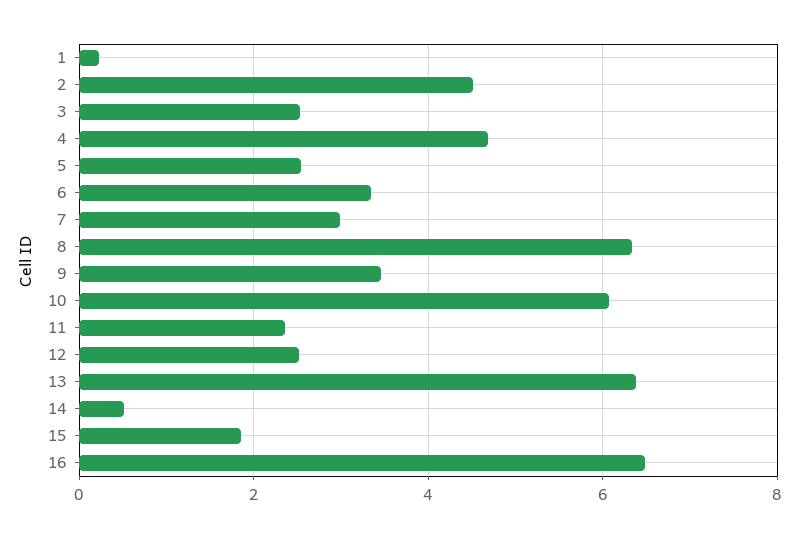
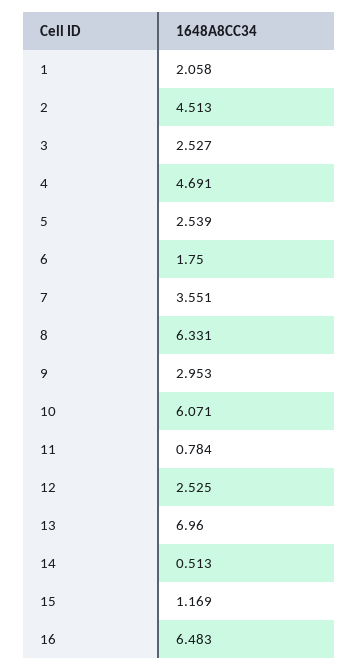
  {
-   "1": 0.2,
+   "1": 2.058,
    "2": 4.513,
    "3": 2.527,
    "4": 4.691,
    "5": 2.539,
-   "6": 3.4,
+   "6": 1.75,
-   "7": 3,
+   "7": 3.551,
    "8": 6.331,
-   "9": 3.4,
+   "9": 2.953,
    "10": 6.071,
-   "11": 2.4,
+   "11": 0.784,
    "12": 2.525,
-   "13": 6.4,
+   "13": 6.96,
    "14": 0.513,
-   "15": 1.8,
+   "15": 1.169,
    "16": 6.483
  }

